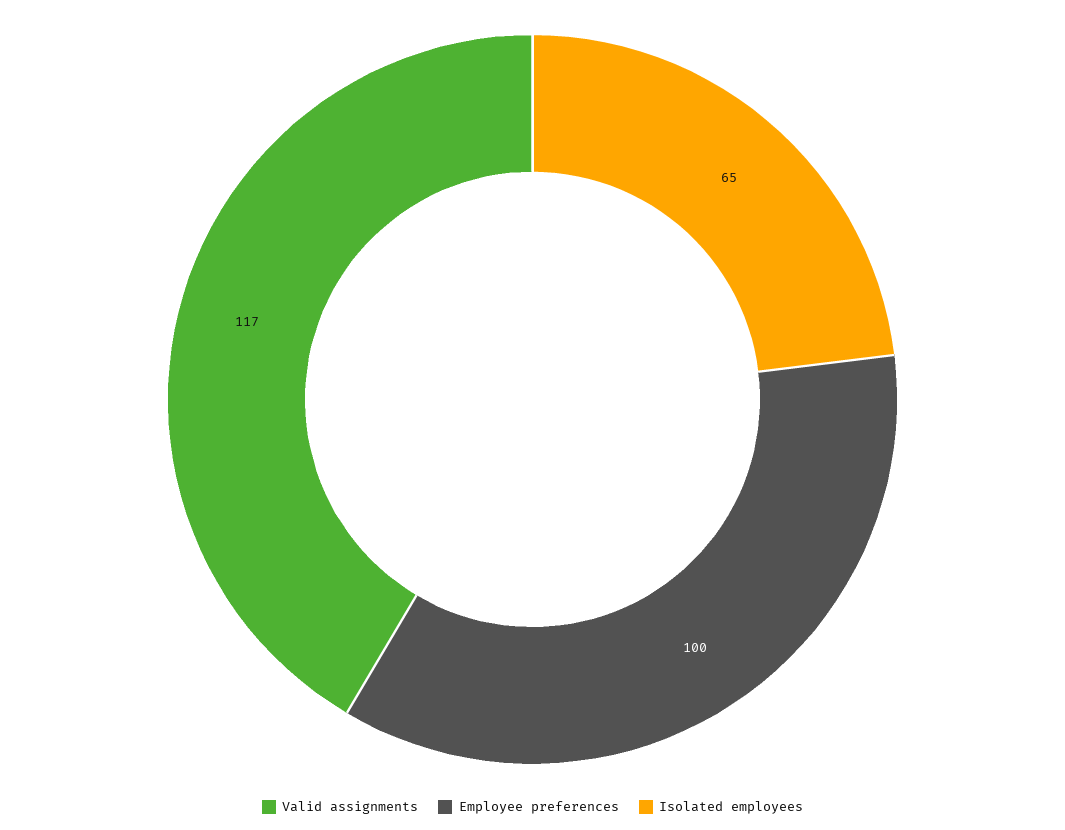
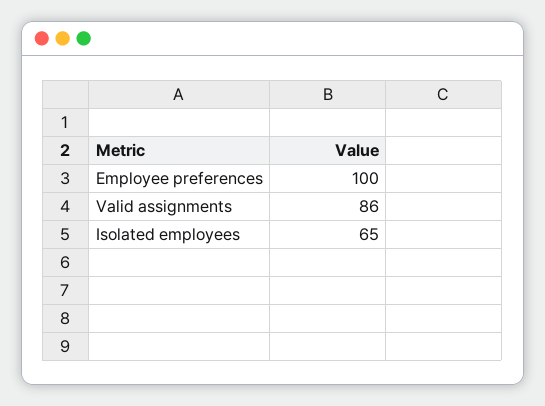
  {
-   "Valid assignments": 117,
+   "Valid assignments": 86,
    "Employee preferences": 100,
    "Isolated employees": 65
  }

